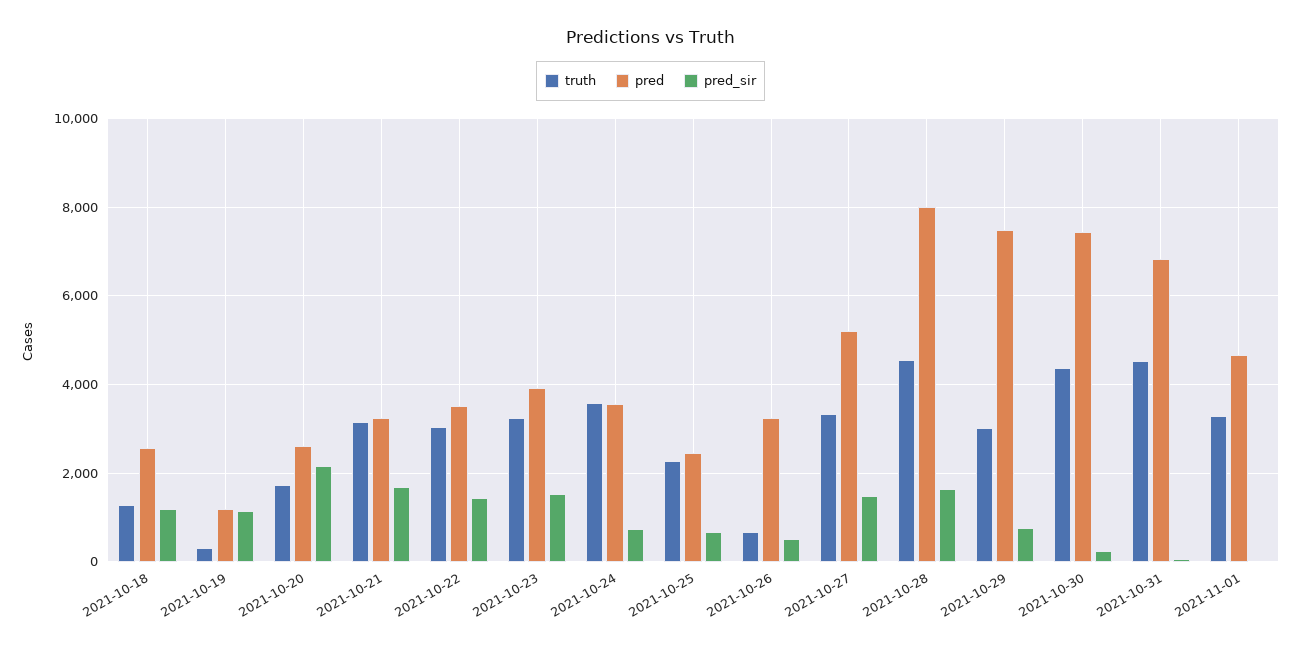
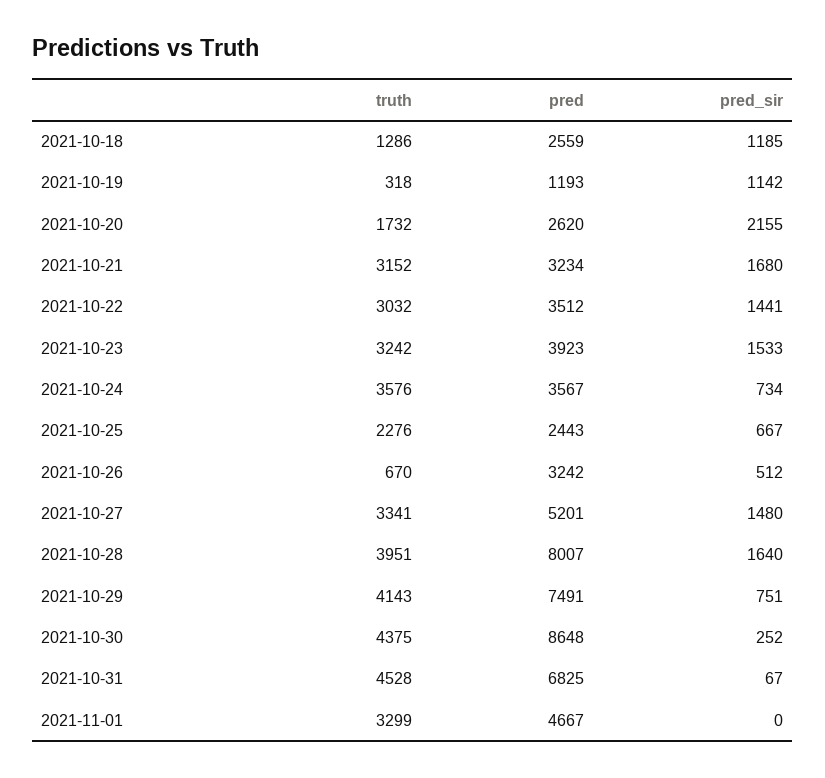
  {
    "truth": {
      "2021-10-18": 1286,
      "2021-10-19": 318,
      "2021-10-20": 1732,
      "2021-10-21": 3152,
      "2021-10-22": 3032,
      "2021-10-23": 3242,
      "2021-10-24": 3576,
      "2021-10-25": 2276,
      "2021-10-26": 670,
      "2021-10-27": 3341,
-     "2021-10-28": 4600,
+     "2021-10-28": 3951,
-     "2021-10-29": 3000,
+     "2021-10-29": 4143,
      "2021-10-30": 4375,
      "2021-10-31": 4528,
      "2021-11-01": 3299
    },
    "pred": {
      "2021-10-18": 2559,
      "2021-10-19": 1193,
      "2021-10-20": 2620,
      "2021-10-21": 3234,
      "2021-10-22": 3512,
      "2021-10-23": 3923,
      "2021-10-24": 3567,
      "2021-10-25": 2443,
      "2021-10-26": 3242,
      "2021-10-27": 5201,
      "2021-10-28": 8007,
      "2021-10-29": 7491,
-     "2021-10-30": 7400,
+     "2021-10-30": 8648,
      "2021-10-31": 6825,
      "2021-11-01": 4667
    },
    "pred_sir": {
      "2021-10-18": 1185,
      "2021-10-19": 1142,
      "2021-10-20": 2155,
      "2021-10-21": 1680,
      "2021-10-22": 1441,
      "2021-10-23": 1533,
      "2021-10-24": 734,
      "2021-10-25": 667,
      "2021-10-26": 512,
      "2021-10-27": 1480,
      "2021-10-28": 1640,
      "2021-10-29": 751,
      "2021-10-30": 252,
      "2021-10-31": 67,
      "2021-11-01": 0
    }
  }

